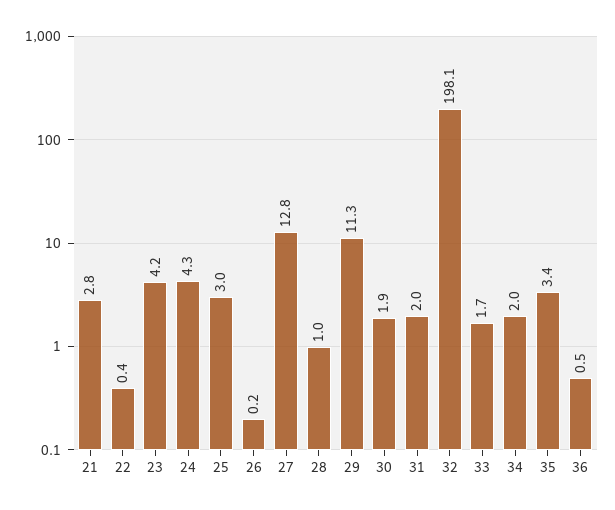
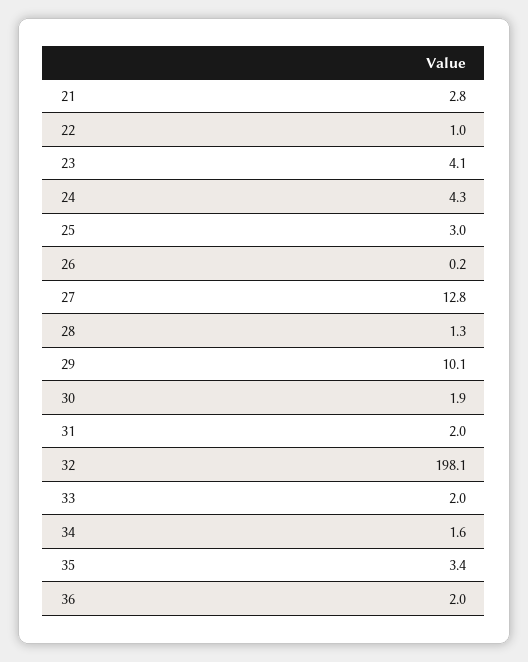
  {
    "21": 2.8,
-   "22": 0.4,
+   "22": 1,
-   "23": 4.2,
+   "23": 4.1,
    "24": 4.3,
    "25": 3,
    "26": 0.2,
    "27": 12.8,
-   "28": 1,
+   "28": 1.3,
-   "29": 11.3,
+   "29": 10.1,
    "30": 1.9,
    "31": 2,
    "32": 198.1,
-   "33": 1.7,
+   "33": 2,
-   "34": 2,
+   "34": 1.6,
    "35": 3.4,
-   "36": 0.5
+   "36": 2
  }

